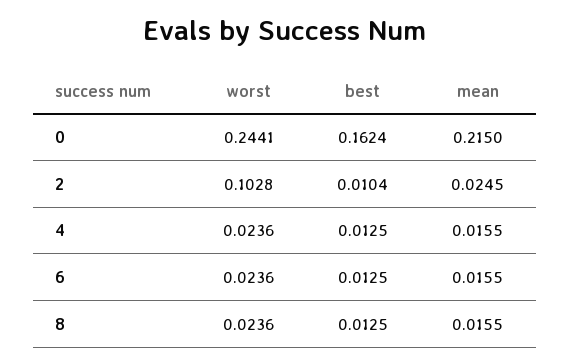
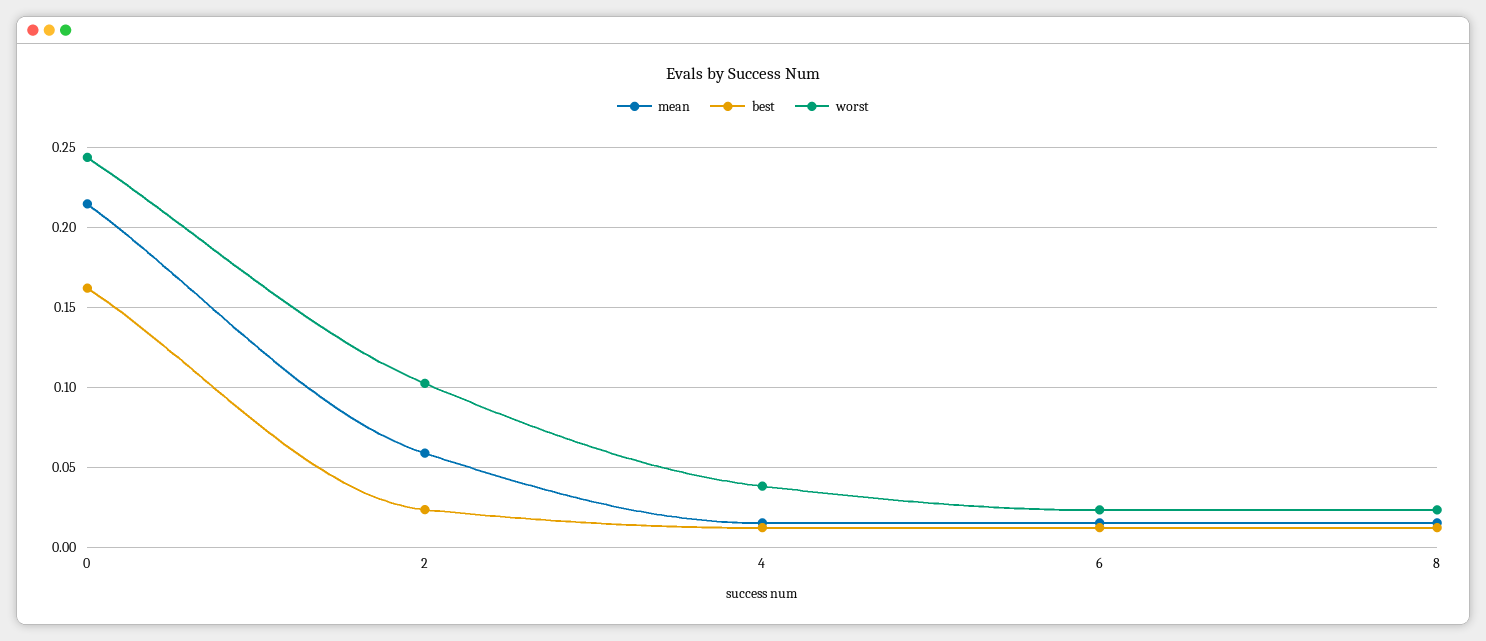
  {
    "worst": {
      "0": 0.2441,
      "2": 0.1028,
-     "4": 0.0236,
+     "4": 0.04,
      "6": 0.0236,
      "8": 0.0236
    },
    "best": {
      "0": 0.1624,
-     "2": 0.0104,
+     "2": 0.025,
      "4": 0.0125,
      "6": 0.0125,
      "8": 0.0125
    },
    "mean": {
      "0": 0.215,
-     "2": 0.0245,
+     "2": 0.06,
      "4": 0.0155,
      "6": 0.0155,
      "8": 0.0155
    }
  }

